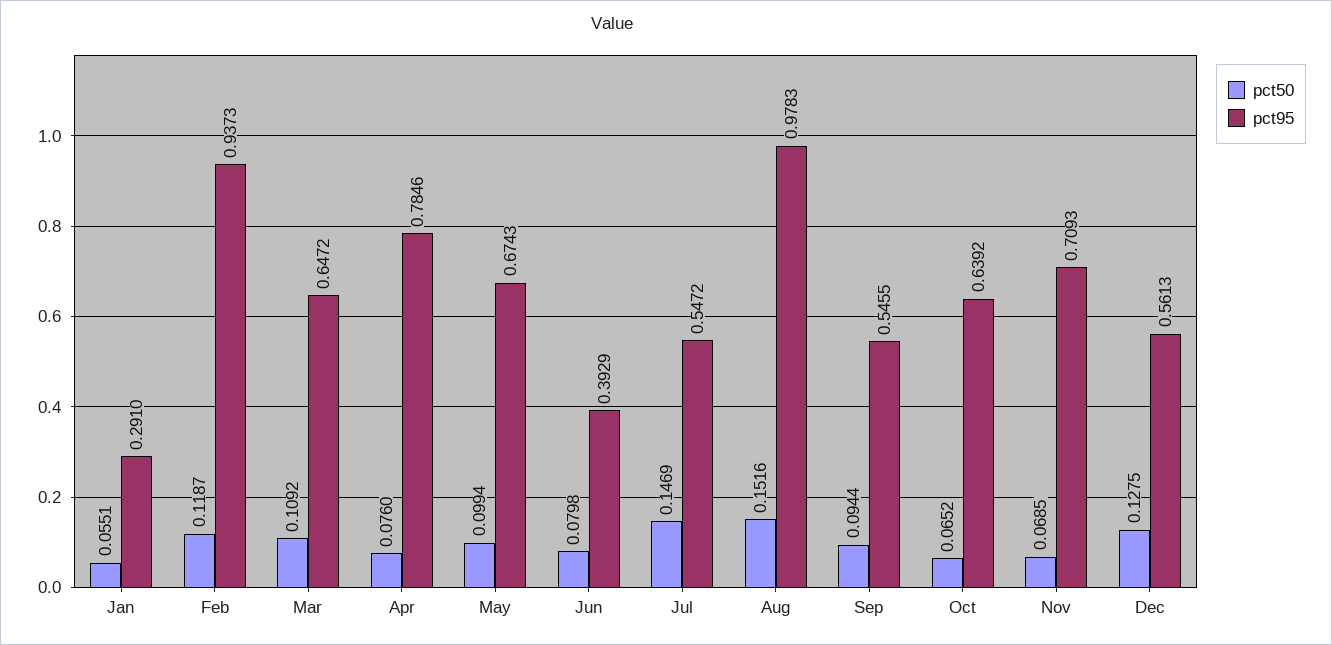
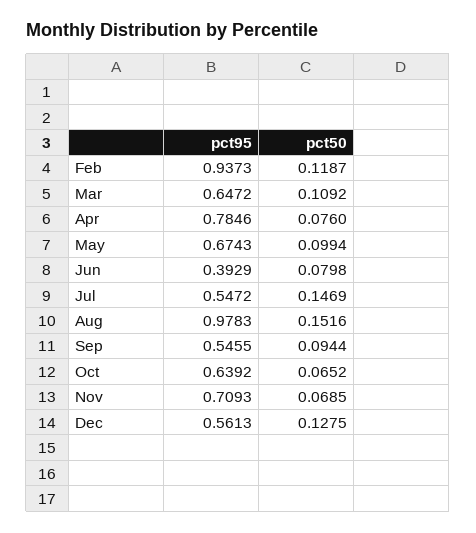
  {
    "pct50": {
-     "Jan": 0.0551,
      "Feb": 0.1187,
      "Mar": 0.1092,
      "Apr": 0.076,
      "May": 0.0994,
      "Jun": 0.0798,
      "Jul": 0.1469,
      "Aug": 0.1516,
      "Sep": 0.0944,
      "Oct": 0.0652,
      "Nov": 0.0685,
      "Dec": 0.1275
    },
    "pct95": {
-     "Jan": 0.291,
      "Feb": 0.9373,
      "Mar": 0.6472,
      "Apr": 0.7846,
      "May": 0.6743,
      "Jun": 0.3929,
      "Jul": 0.5472,
      "Aug": 0.9783,
      "Sep": 0.5455,
      "Oct": 0.6392,
      "Nov": 0.7093,
      "Dec": 0.5613
    }
  }

